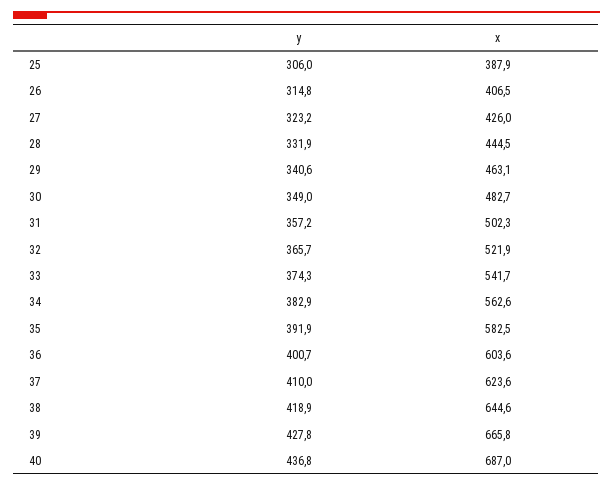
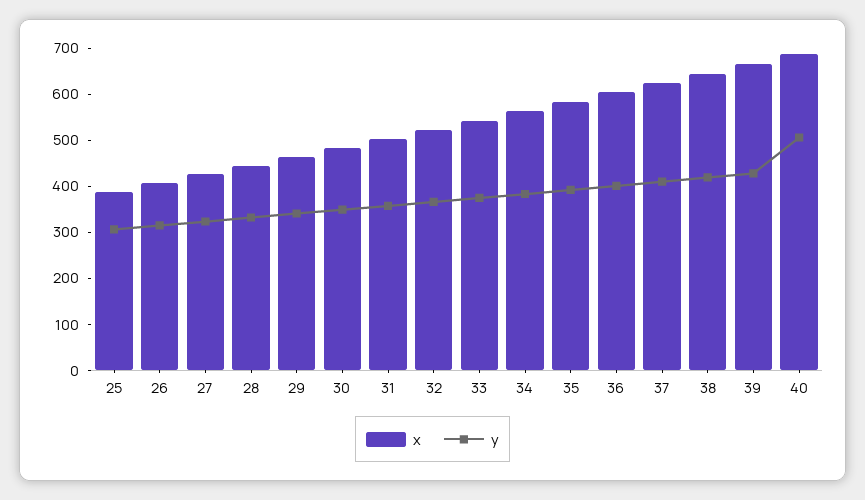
  {
    "y": {
      "25": 306,
      "26": 314.8,
      "27": 323.2,
      "28": 331.9,
      "29": 340.6,
      "30": 349,
      "31": 357.2,
      "32": 365.7,
      "33": 374.3,
      "34": 382.9,
      "35": 391.9,
      "36": 400.7,
      "37": 410,
      "38": 418.9,
      "39": 427.8,
-     "40": 436.8
+     "40": 500
    },
    "x": {
      "25": 387.9,
      "26": 406.5,
      "27": 426,
      "28": 444.5,
      "29": 463.1,
      "30": 482.7,
      "31": 502.3,
      "32": 521.9,
      "33": 541.7,
      "34": 562.6,
      "35": 582.5,
      "36": 603.6,
      "37": 623.6,
      "38": 644.6,
      "39": 665.8,
      "40": 687
    }
  }

